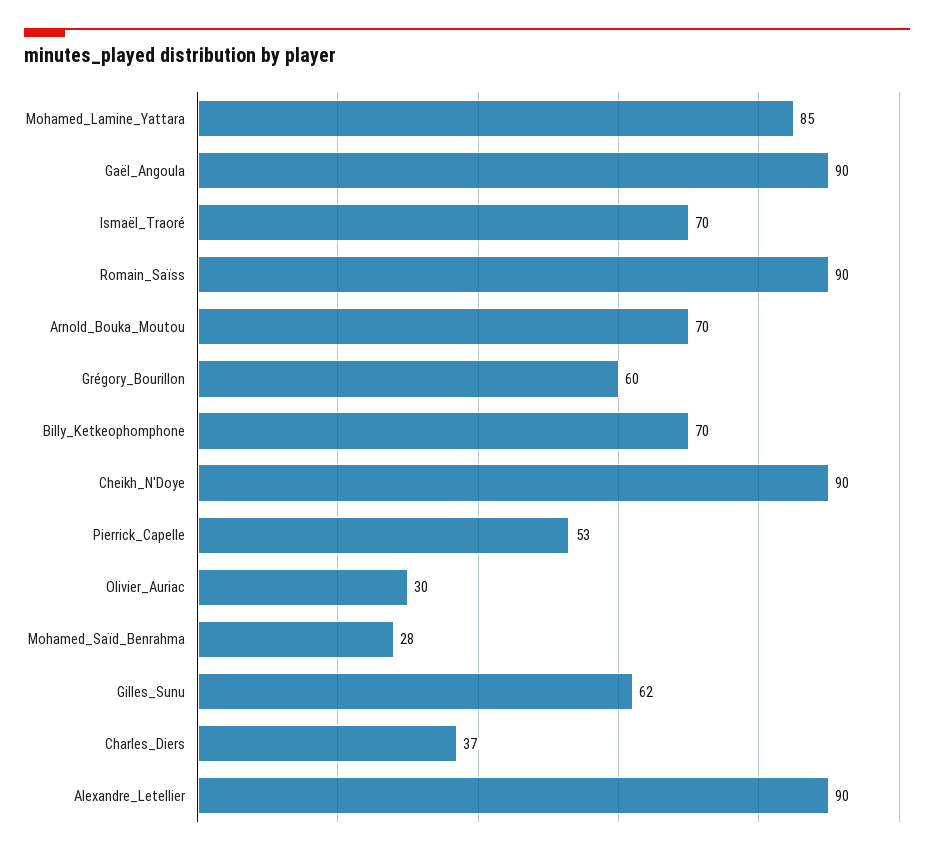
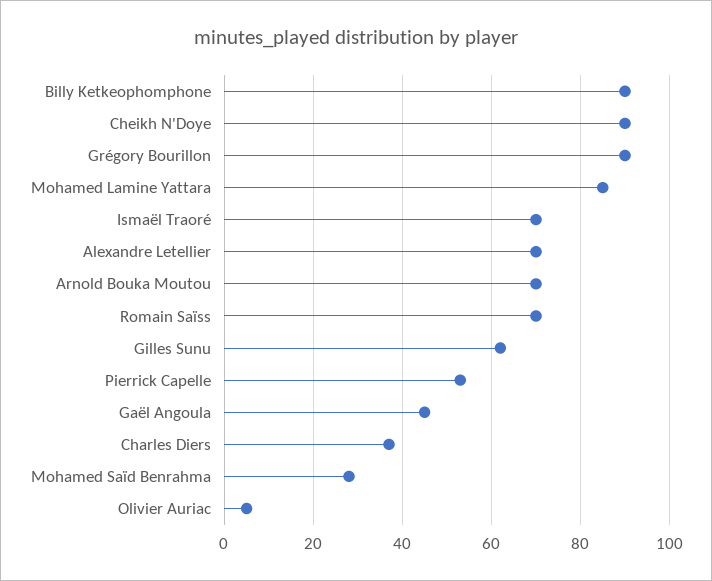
  {
    "Mohamed_Lamine_Yattara": 85,
-   "Gaël_Angoula": 90,
+   "Gaël_Angoula": 45,
    "Ismaël_Traoré": 70,
-   "Romain_Saïss": 90,
+   "Romain_Saïss": 70,
    "Arnold_Bouka_Moutou": 70,
-   "Grégory_Bourillon": 60,
+   "Grégory_Bourillon": 90,
-   "Billy_Ketkeophomphone": 70,
+   "Billy_Ketkeophomphone": 90,
    "Cheikh_N'Doye": 90,
    "Pierrick_Capelle": 53,
-   "Olivier_Auriac": 30,
+   "Olivier_Auriac": 5,
    "Mohamed_Saïd_Benrahma": 28,
    "Gilles_Sunu": 62,
    "Charles_Diers": 37,
-   "Alexandre_Letellier": 90
+   "Alexandre_Letellier": 70
  }

